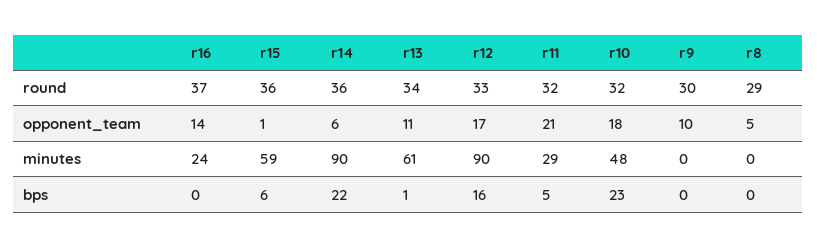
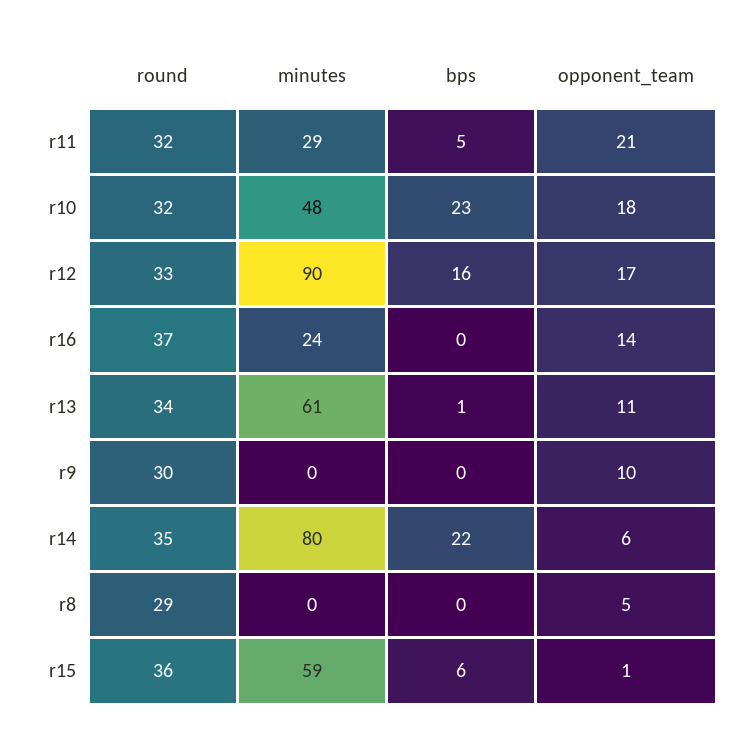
  {
    "r16": {
      "round": 37,
      "opponent_team": 14,
      "minutes": 24,
      "bps": 0
    },
    "r15": {
      "round": 36,
      "opponent_team": 1,
      "minutes": 59,
      "bps": 6
    },
    "r14": {
-     "round": 36,
+     "round": 35,
      "opponent_team": 6,
-     "minutes": 90,
+     "minutes": 80,
      "bps": 22
    },
    "r13": {
      "round": 34,
      "opponent_team": 11,
      "minutes": 61,
      "bps": 1
    },
    "r12": {
      "round": 33,
      "opponent_team": 17,
      "minutes": 90,
      "bps": 16
    },
    "r11": {
      "round": 32,
      "opponent_team": 21,
      "minutes": 29,
      "bps": 5
    },
    "r10": {
      "round": 32,
      "opponent_team": 18,
      "minutes": 48,
      "bps": 23
    },
    "r9": {
      "round": 30,
      "opponent_team": 10,
      "minutes": 0,
      "bps": 0
    },
    "r8": {
      "round": 29,
      "opponent_team": 5,
      "minutes": 0,
      "bps": 0
    }
  }

